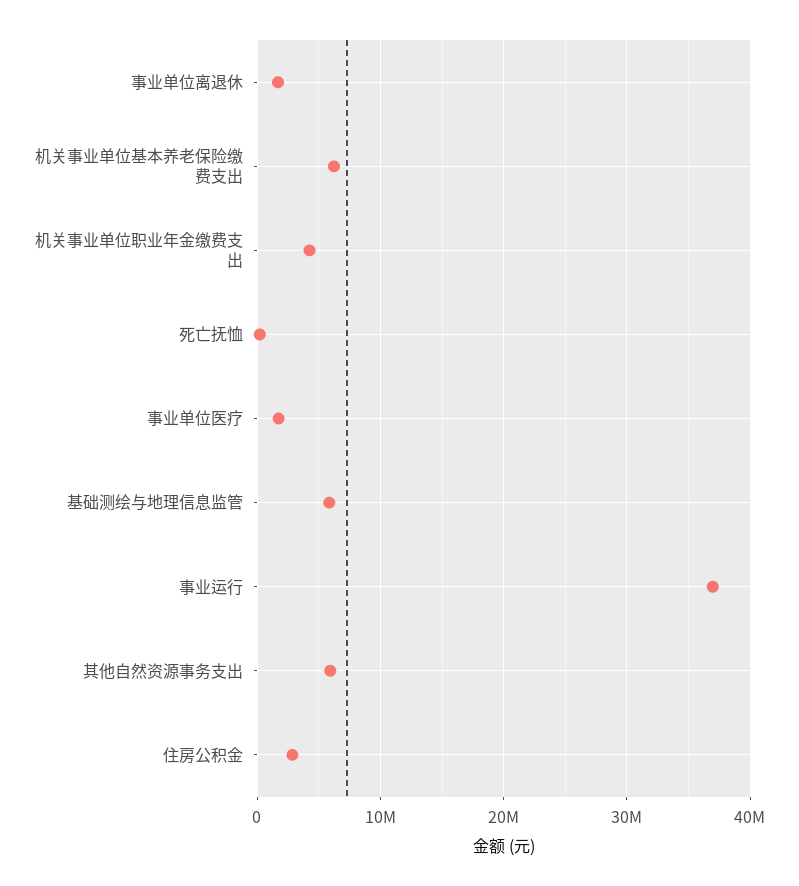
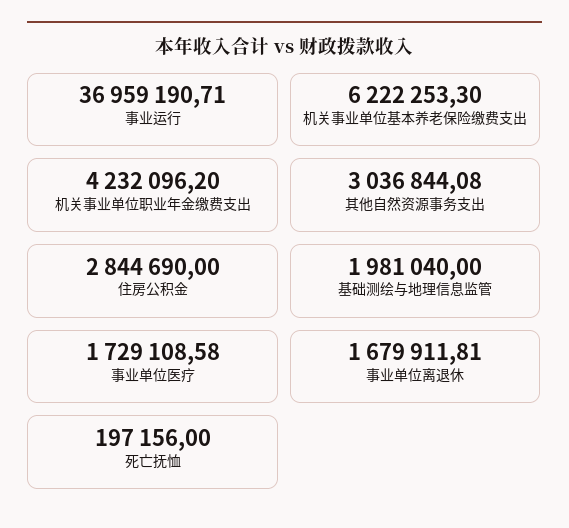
  {
    "事业单位离退休": 1679911.81,
    "机关事业单位基本养老保险缴费支出": 6222253.3,
    "机关事业单位职业年金缴费支出": 4232096.2,
    "死亡抚恤": 197156,
    "事业单位医疗": 1729108.58,
-   "基础测绘与地理信息监管": 6000000,
+   "基础测绘与地理信息监管": 1981040,
    "事业运行": 36959190.71,
-   "其他自然资源事务支出": 6000000,
+   "其他自然资源事务支出": 3036844.08,
    "住房公积金": 2844690
  }

